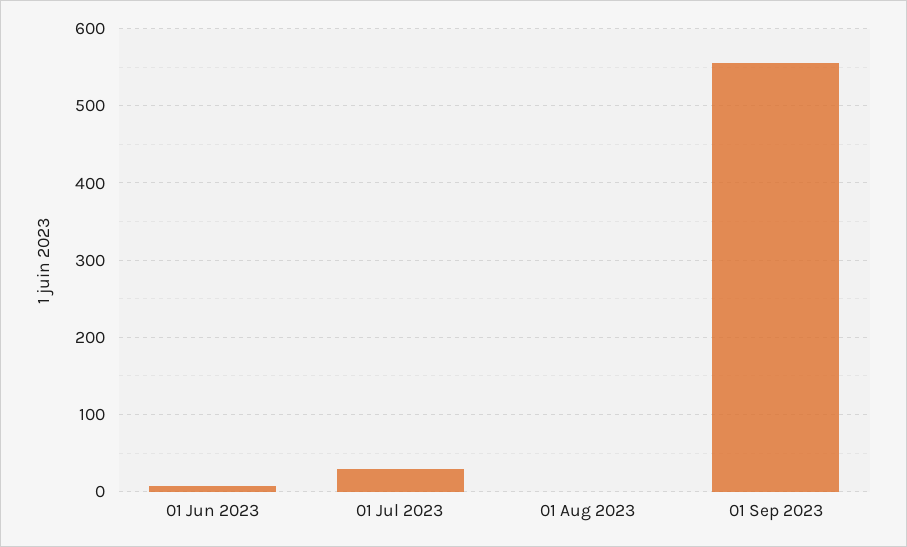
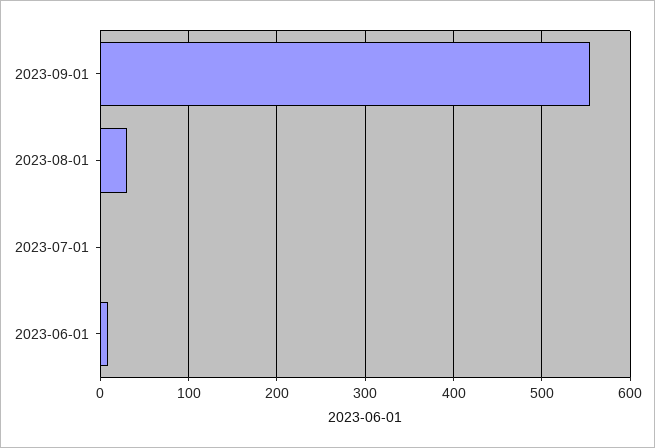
  {
    "01 Jun 2023": 10,
-   "01 Jul 2023": 30,
+   "01 Jul 2023": 0,
-   "01 Aug 2023": 0,
+   "01 Aug 2023": 30,
    "01 Sep 2023": 560
  }

